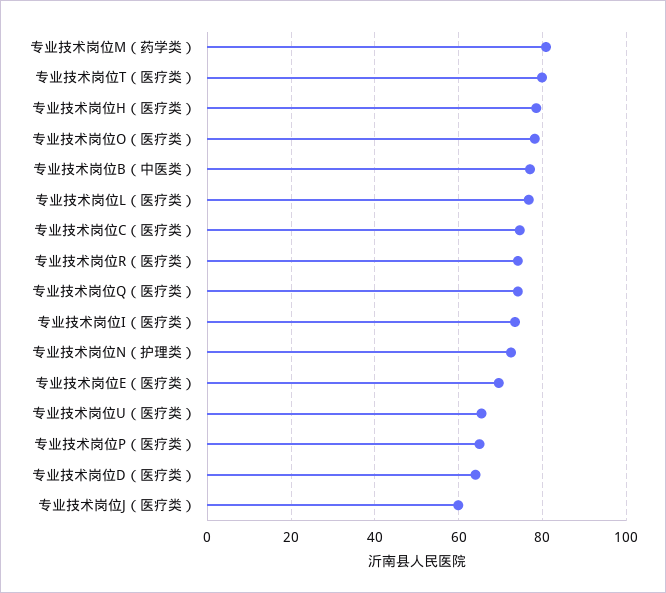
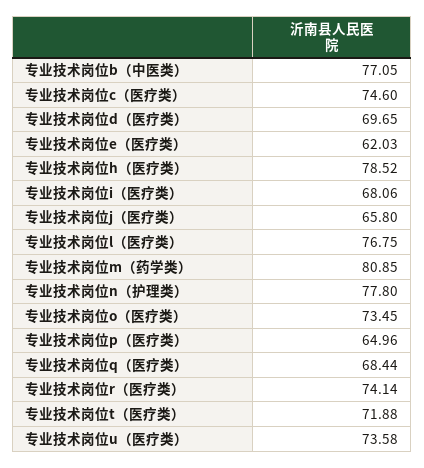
  {
    "专业技术岗位M（药学类）": 80.85,
-   "专业技术岗位T（医疗类）": 80,
+   "专业技术岗位T（医疗类）": 71.88,
    "专业技术岗位H（医疗类）": 78.52,
-   "专业技术岗位O（医疗类）": 78,
+   "专业技术岗位O（医疗类）": 73.45,
    "专业技术岗位B（中医类）": 77.05,
    "专业技术岗位L（医疗类）": 76.75,
    "专业技术岗位C（医疗类）": 74.6,
    "专业技术岗位R（医疗类）": 74.14,
-   "专业技术岗位Q（医疗类）": 74,
+   "专业技术岗位Q（医疗类）": 68.44,
-   "专业技术岗位I（医疗类）": 74,
+   "专业技术岗位I（医疗类）": 68.06,
-   "专业技术岗位N（护理类）": 72,
+   "专业技术岗位N（护理类）": 77.8,
-   "专业技术岗位E（医疗类）": 70,
+   "专业技术岗位E（医疗类）": 62.03,
-   "专业技术岗位U（医疗类）": 66,
+   "专业技术岗位U（医疗类）": 73.58,
    "专业技术岗位P（医疗类）": 64.96,
-   "专业技术岗位D（医疗类）": 64,
+   "专业技术岗位D（医疗类）": 69.65,
-   "专业技术岗位J（医疗类）": 60
+   "专业技术岗位J（医疗类）": 65.8
  }

